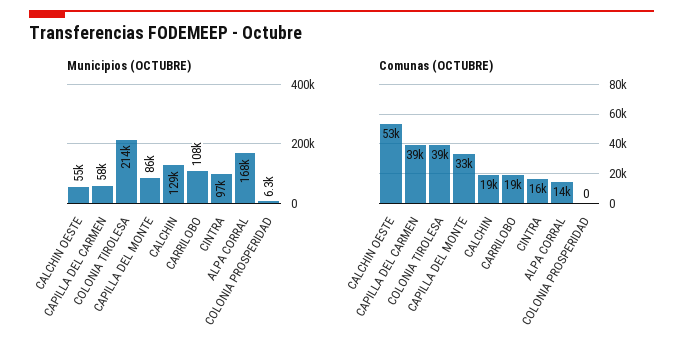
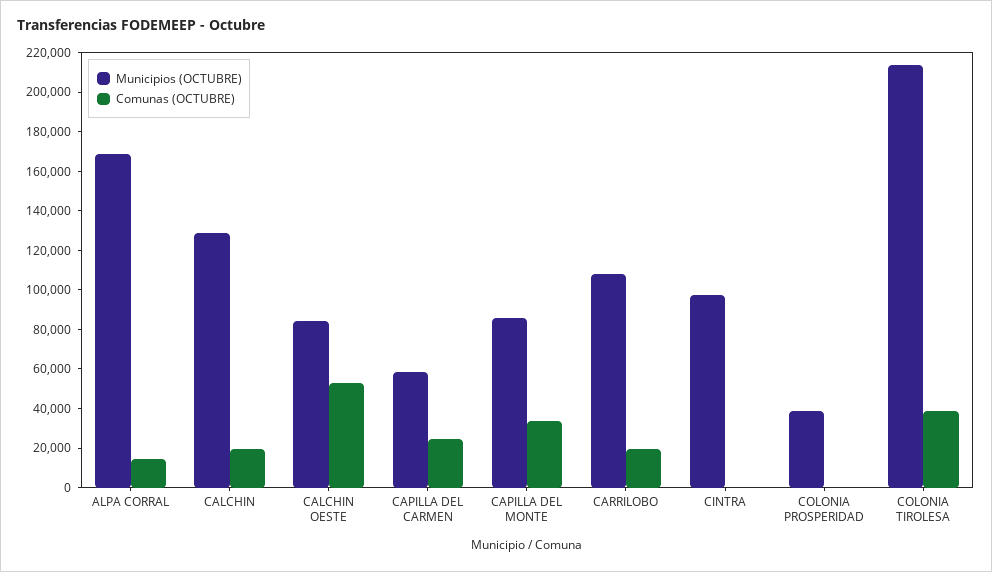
  {
    "Municipios (OCTUBRE)": {
-     "CALCHIN OESTE": 55000,
+     "CALCHIN OESTE": 85000,
      "CAPILLA DEL CARMEN": 58000,
      "COLONIA TIROLESA": 214000,
      "CAPILLA DEL MONTE": 86000,
      "CALCHIN": 129000,
      "CARRILOBO": 108000,
      "CINTRA": 97000,
      "ALPA CORRAL": 168000,
-     "COLONIA PROSPERIDAD": 6300
+     "COLONIA PROSPERIDAD": 40000
    },
    "Comunas (OCTUBRE)": {
      "CALCHIN OESTE": 53000,
-     "CAPILLA DEL CARMEN": 39000,
+     "CAPILLA DEL CARMEN": 25000,
      "COLONIA TIROLESA": 39000,
      "CAPILLA DEL MONTE": 33000,
      "CALCHIN": 19000,
      "CARRILOBO": 19000,
-     "CINTRA": 16000,
+     "CINTRA": 0,
      "ALPA CORRAL": 14000,
      "COLONIA PROSPERIDAD": 0
    }
  }

